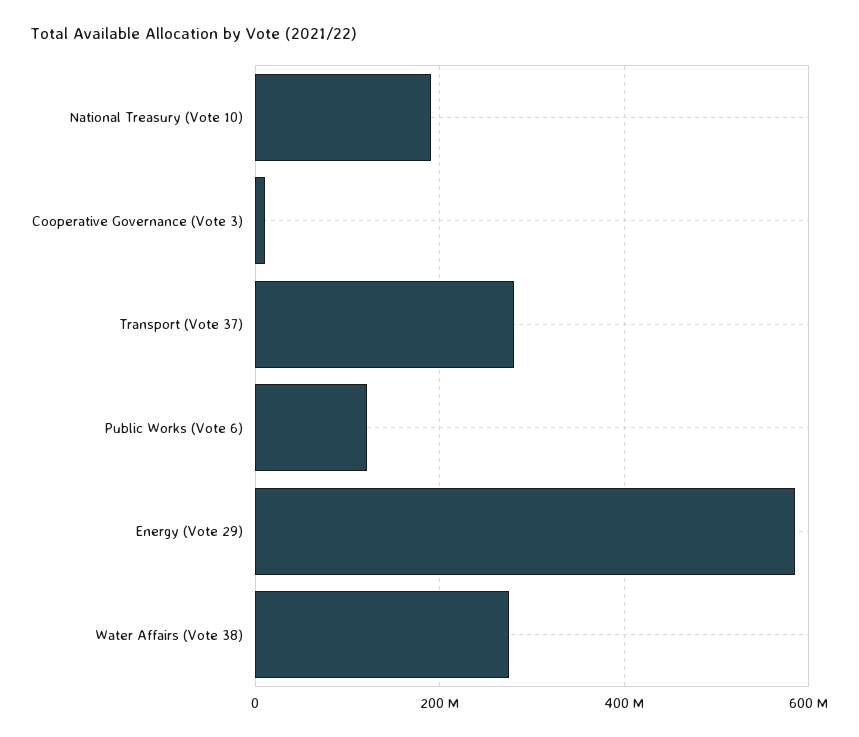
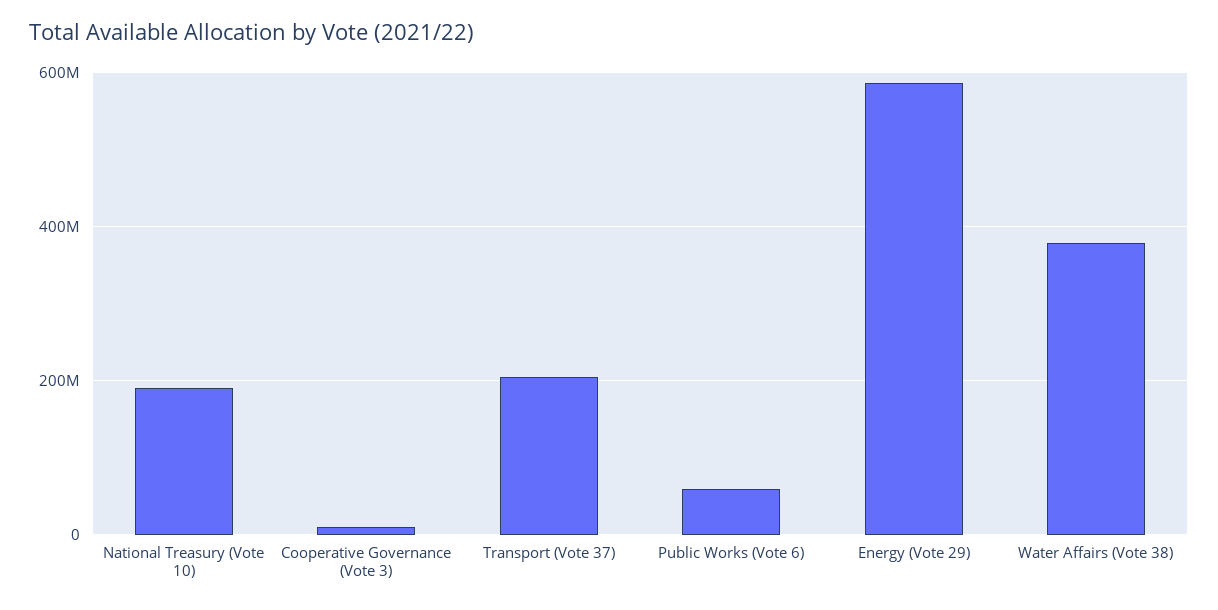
  {
    "National Treasury (Vote 10)": 200000000,
    "Cooperative Governance (Vote 3)": 0,
-   "Transport (Vote 37)": 280000000,
+   "Transport (Vote 37)": 200000000,
-   "Public Works (Vote 6)": 120000000,
+   "Public Works (Vote 6)": 60000000,
    "Energy (Vote 29)": 580000000,
-   "Water Affairs (Vote 38)": 280000000
+   "Water Affairs (Vote 38)": 380000000
  }

